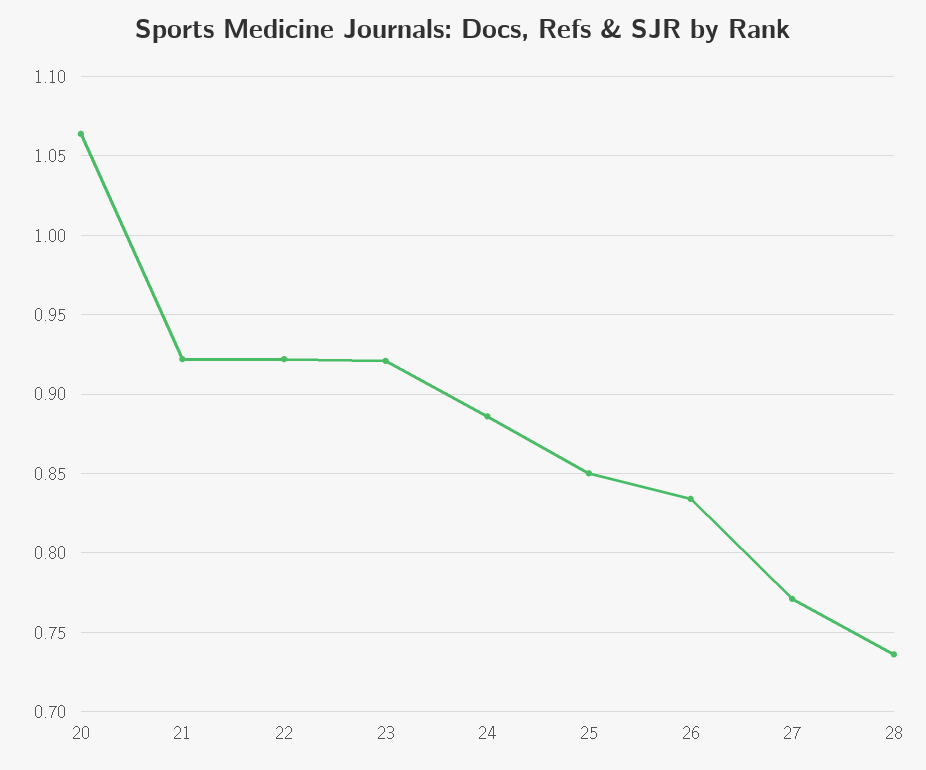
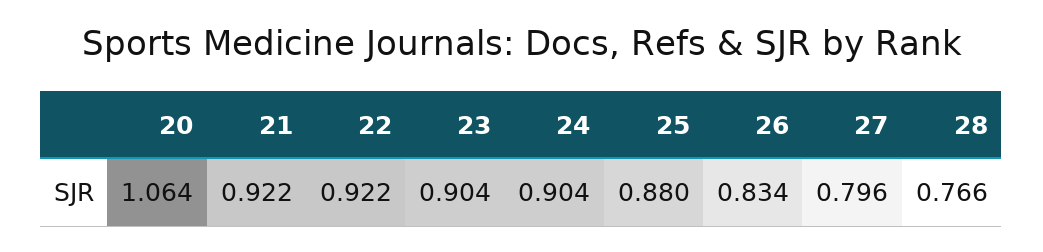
  {
    "20": 1.064,
    "21": 0.922,
    "22": 0.922,
-   "23": 0.92,
+   "23": 0.904,
-   "24": 0.885,
+   "24": 0.904,
-   "25": 0.85,
+   "25": 0.88,
    "26": 0.834,
-   "27": 0.77,
+   "27": 0.796,
-   "28": 0.735
+   "28": 0.766
  }

